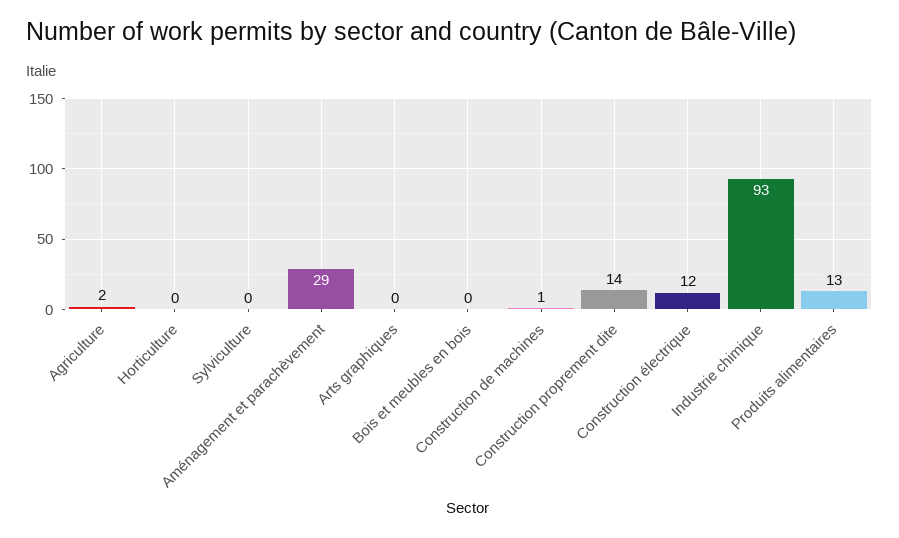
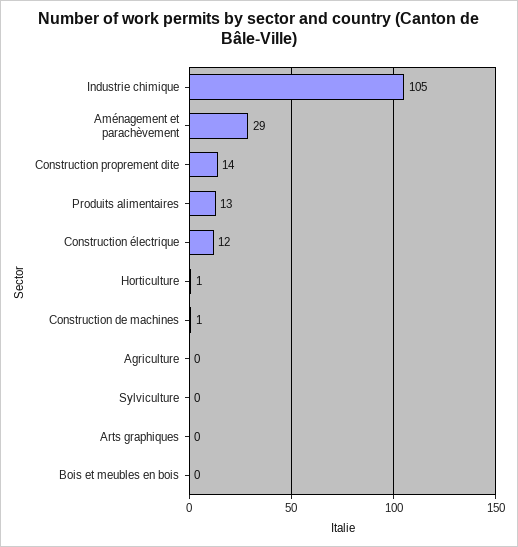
  {
-   "Agriculture": 2,
+   "Agriculture": 0,
-   "Horticulture": 0,
+   "Horticulture": 1,
    "Sylviculture": 0,
    "Aménagement et parachèvement": 29,
    "Arts graphiques": 0,
    "Bois et meubles en bois": 0,
    "Construction de machines": 1,
    "Construction proprement dite": 14,
    "Construction électrique": 12,
-   "Industrie chimique": 93,
+   "Industrie chimique": 105,
    "Produits alimentaires": 13
  }

